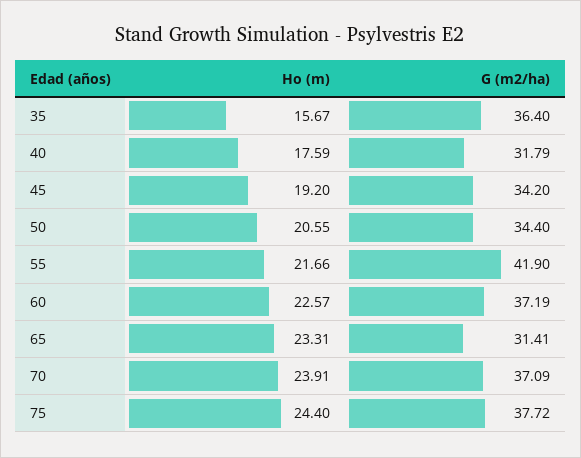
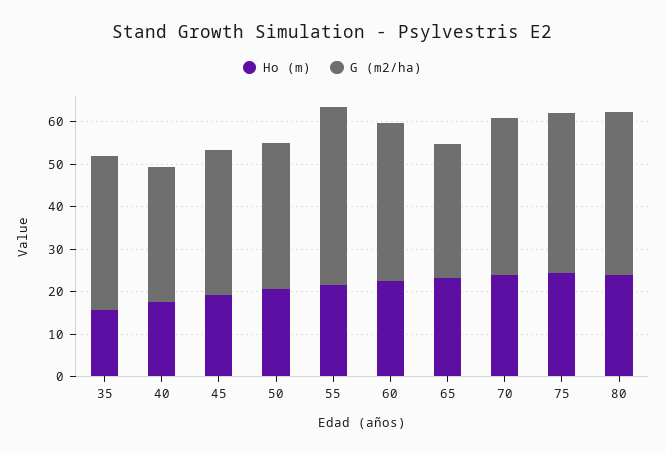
  {
    "Ho (m)": {
      "35": 15.67,
      "40": 17.59,
      "45": 19.2,
      "50": 20.55,
      "55": 21.66,
      "60": 22.57,
      "65": 23.31,
      "70": 23.91,
-     "75": 24.4
+     "75": 24.4,
+     "80": 24
    },
    "G (m2/ha)": {
      "35": 36.4,
      "40": 31.79,
      "45": 34.2,
      "50": 34.4,
      "55": 41.9,
      "60": 37.19,
      "65": 31.41,
      "70": 37.09,
-     "75": 37.72
+     "75": 37.72,
+     "80": 38
    }
  }

